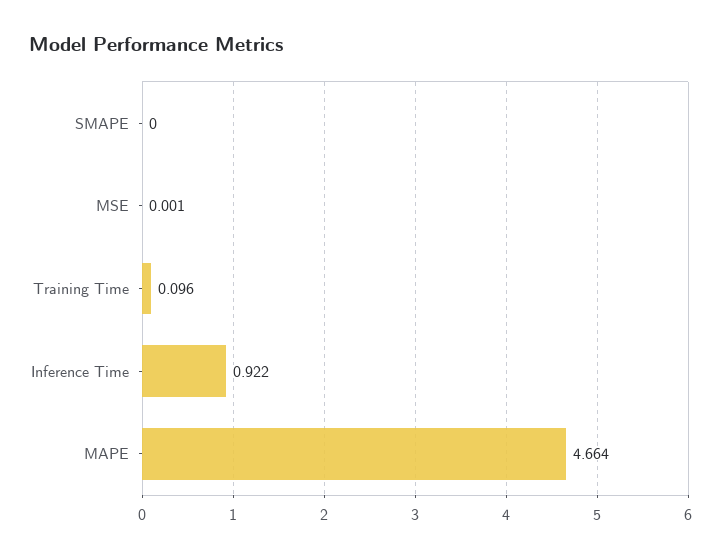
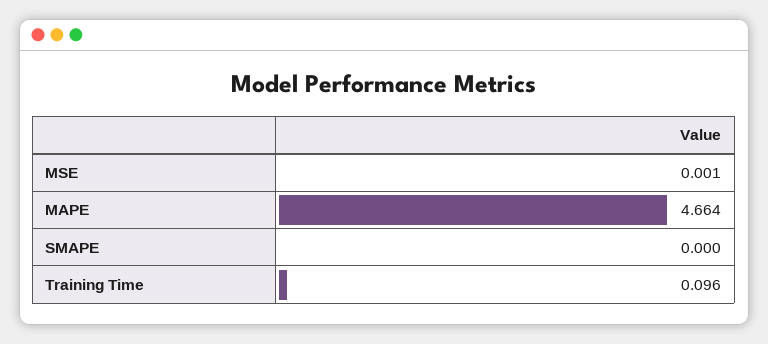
  {
    "SMAPE": 0,
    "MSE": 0.001,
    "Training Time": 0.096,
-   "Inference Time": 0.922,
    "MAPE": 4.664
  }

